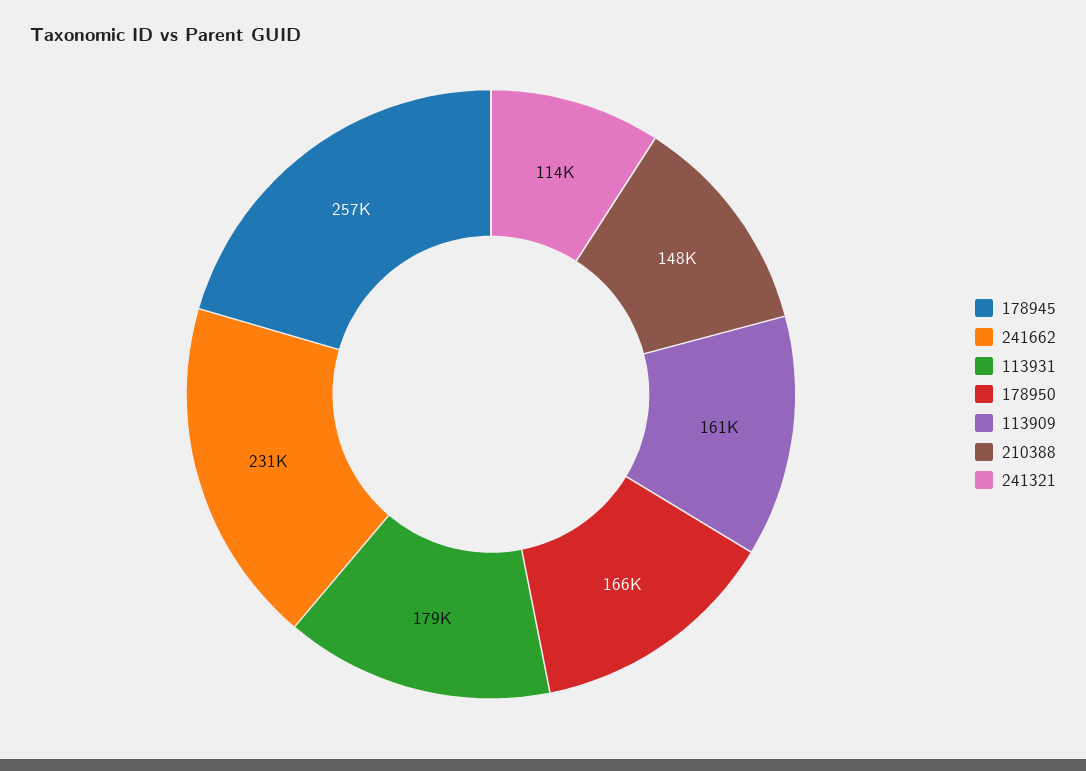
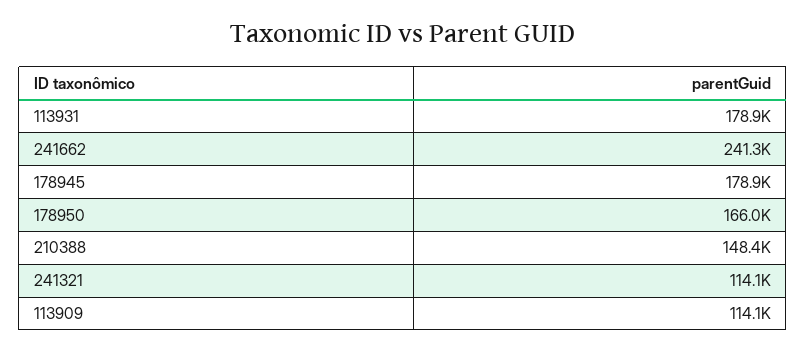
  {
-   "178945": 257000,
+   "178945": 178900,
-   "241662": 231000,
+   "241662": 241300,
    "113931": 178900,
    "178950": 166000,
-   "113909": 161000,
+   "113909": 114100,
    "210388": 148400,
    "241321": 114100
  }

